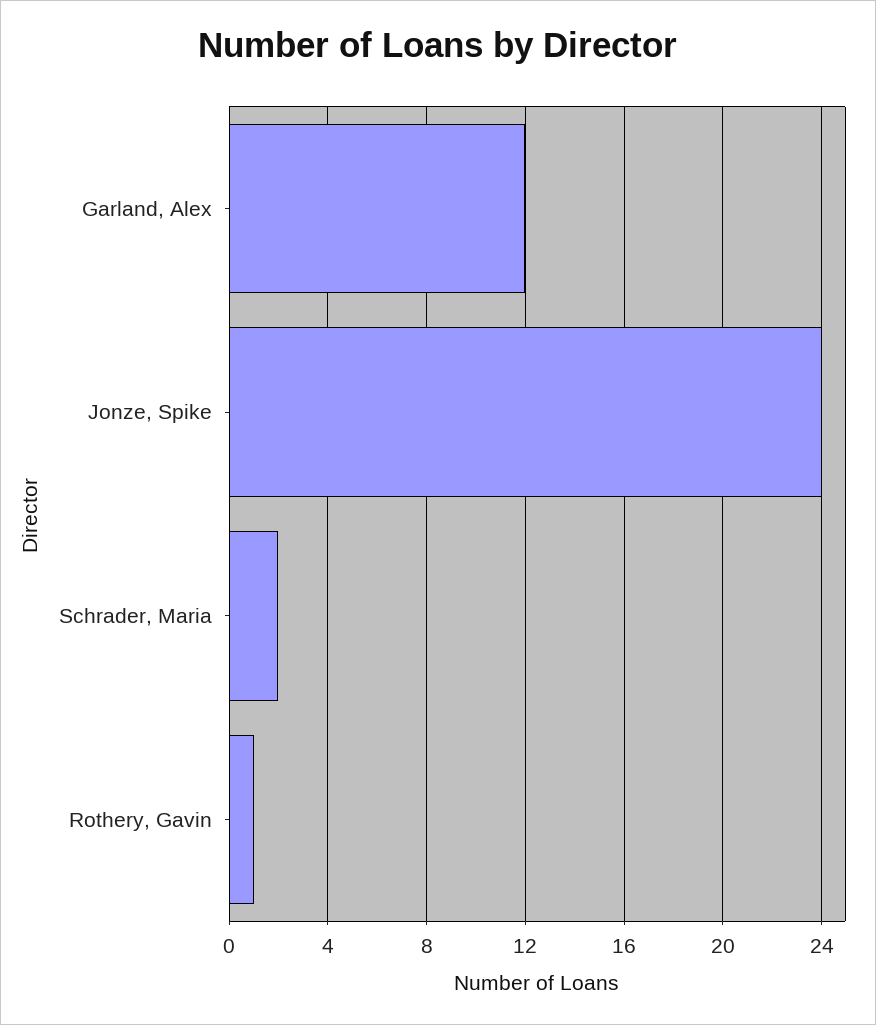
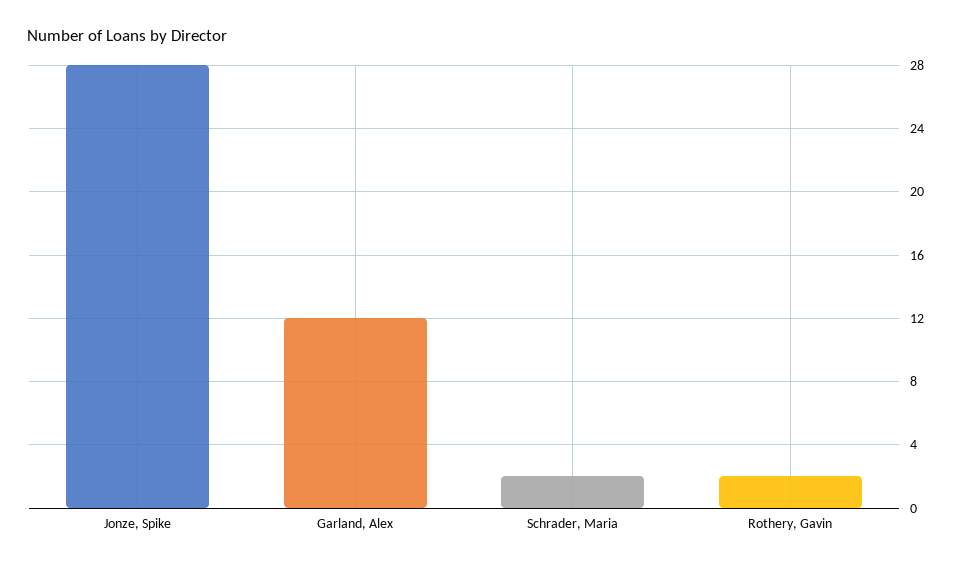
  {
    "Garland, Alex": 12,
-   "Jonze, Spike": 24,
+   "Jonze, Spike": 28,
    "Schrader, Maria": 2,
-   "Rothery, Gavin": 1
+   "Rothery, Gavin": 2
  }

